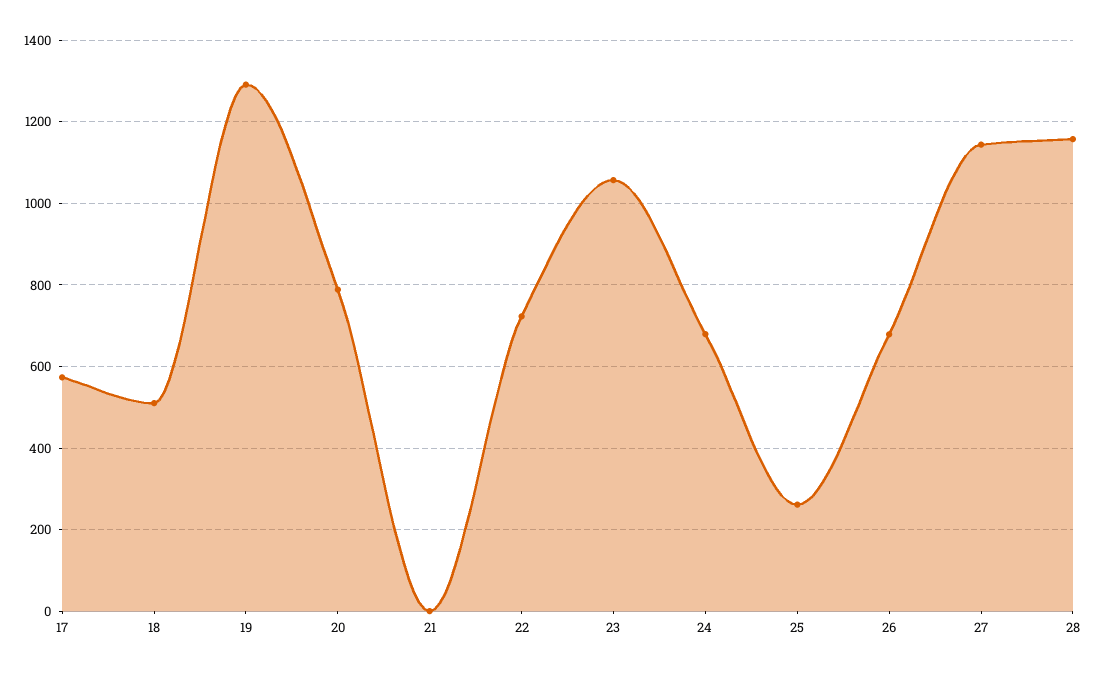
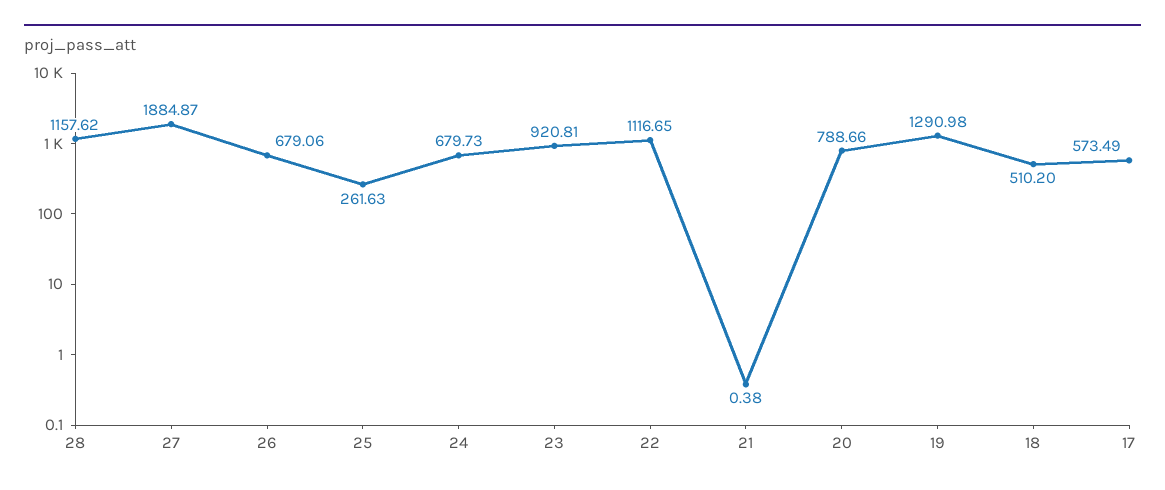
  {
    "17": 573.49,
    "18": 510.2,
    "19": 1290.98,
    "20": 788.66,
    "21": 0.38,
-   "22": 720,
+   "22": 1116.65,
-   "23": 1060,
+   "23": 920.81,
    "24": 679.73,
    "25": 261.63,
    "26": 679.06,
-   "27": 1140,
+   "27": 1884.87,
    "28": 1157.62
  }

